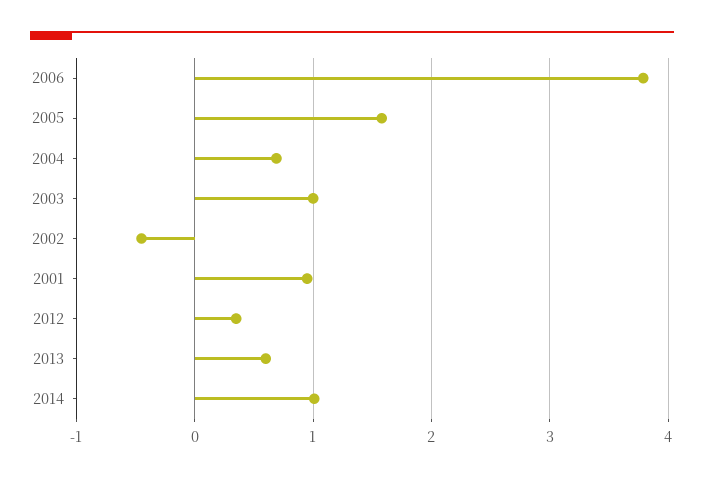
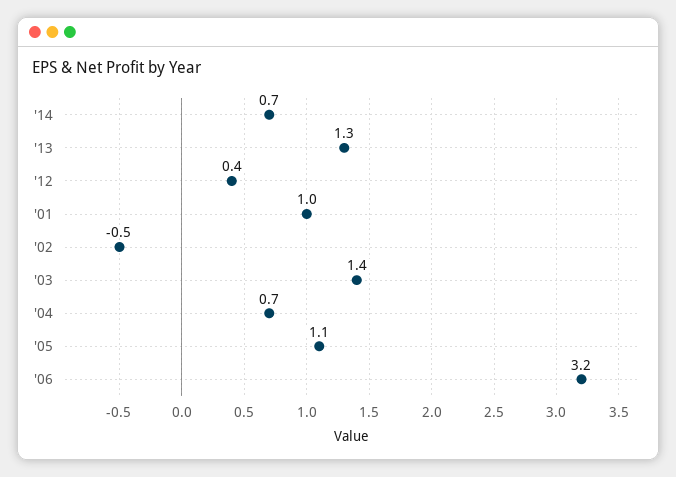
  {
-   "2006": 3.8,
+   "2006": 3.2,
-   "2005": 1.6,
+   "2005": 1.1,
    "2004": 0.7,
-   "2003": 1,
+   "2003": 1.4,
    "2002": -0.5,
    "2001": 1,
    "2012": 0.4,
-   "2013": 0.6,
+   "2013": 1.3,
-   "2014": 1
+   "2014": 0.7
  }

